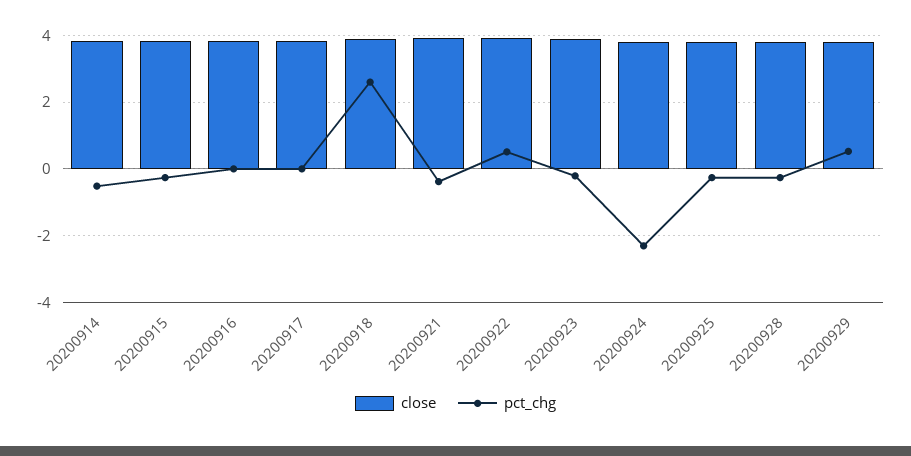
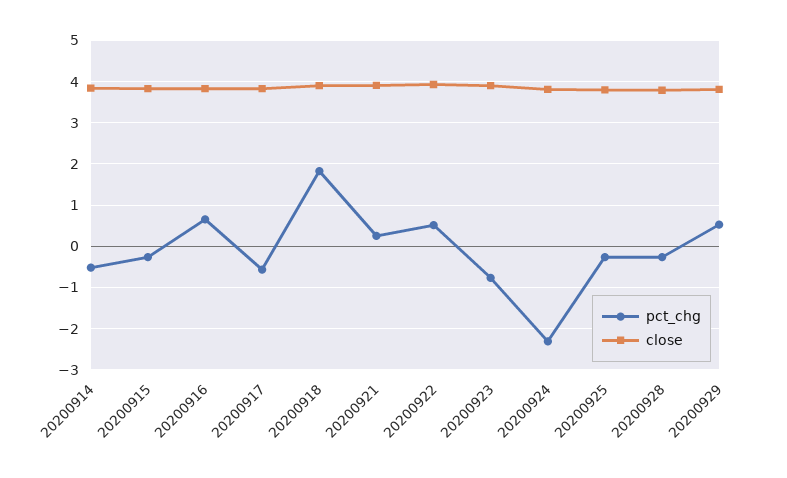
  {
    "close": {
      "20200914": 3.8,
      "20200915": 3.8,
      "20200916": 3.8,
      "20200917": 3.8,
      "20200918": 4,
      "20200921": 4,
      "20200922": 4,
      "20200923": 4,
      "20200924": 3.8,
      "20200925": 3.8,
      "20200928": 3.8,
      "20200929": 3.8
    },
    "pct_chg": {
      "20200914": -0.6,
      "20200915": -0.2,
-     "20200916": 0,
+     "20200916": 0.6,
-     "20200917": 0,
+     "20200917": -0.6,
-     "20200918": 2.6,
+     "20200918": 1.8,
-     "20200921": -0.4,
+     "20200921": 0.2,
      "20200922": 0.6,
-     "20200923": -0.2,
+     "20200923": -0.8,
      "20200924": -2.4,
      "20200925": -0.2,
      "20200928": -0.2,
      "20200929": 0.6
    }
  }

